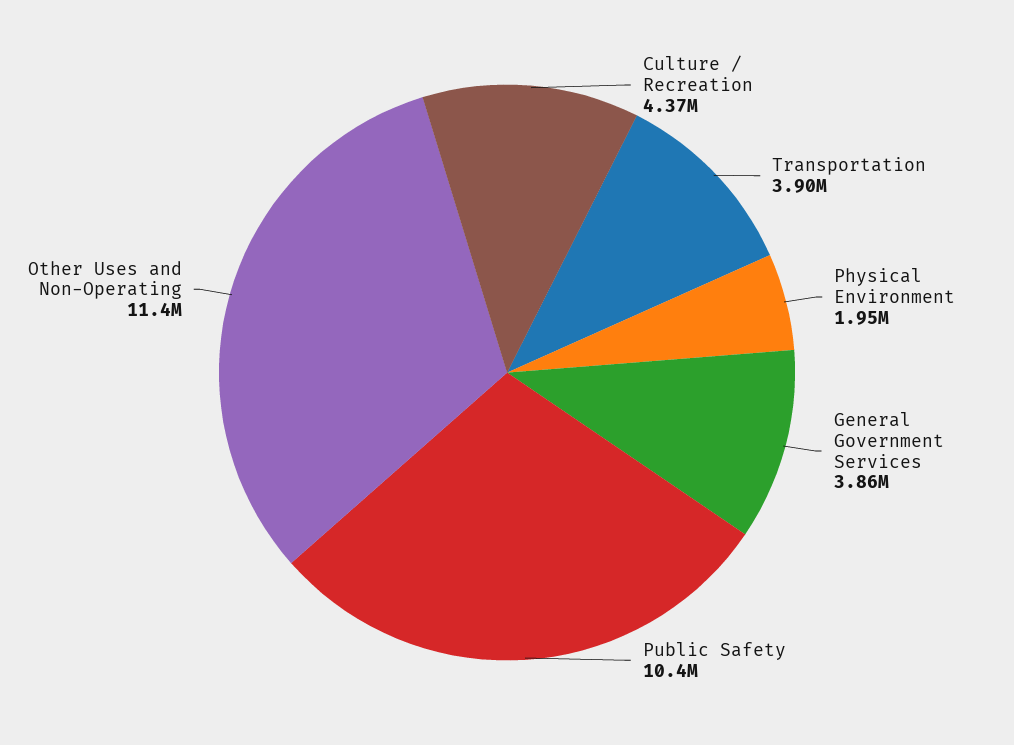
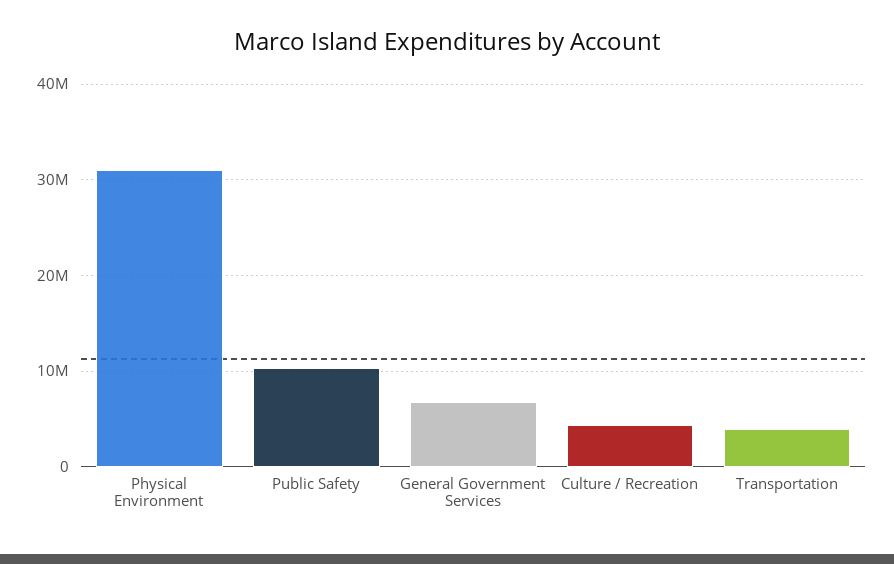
  {
    "Culture / Recreation": 4370000,
    "Transportation": 3900000,
-   "Physical Environment": 1950000,
+   "Physical Environment": 31000000,
-   "General Government Services": 3860000,
+   "General Government Services": 7000000,
-   "Public Safety": 10400000,
+   "Public Safety": 10400000
-   "Other Uses and Non-Operating": 11400000
  }

